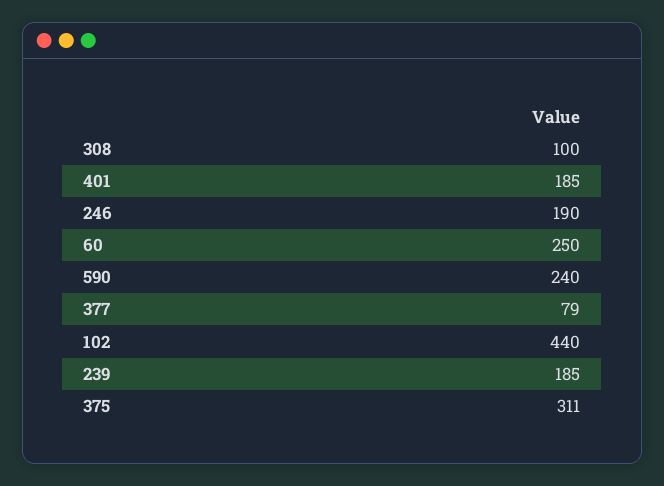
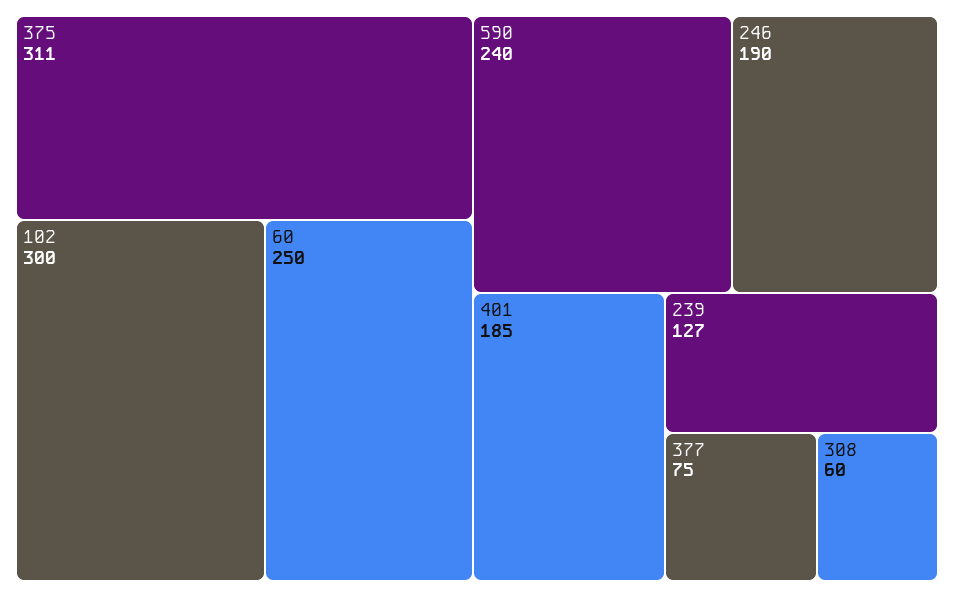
  {
-   "308": 100,
+   "308": 60,
    "401": 185,
    "246": 190,
    "60": 250,
    "590": 240,
-   "377": 79,
+   "377": 75,
-   "102": 440,
+   "102": 300,
-   "239": 185,
+   "239": 127,
    "375": 311
  }

